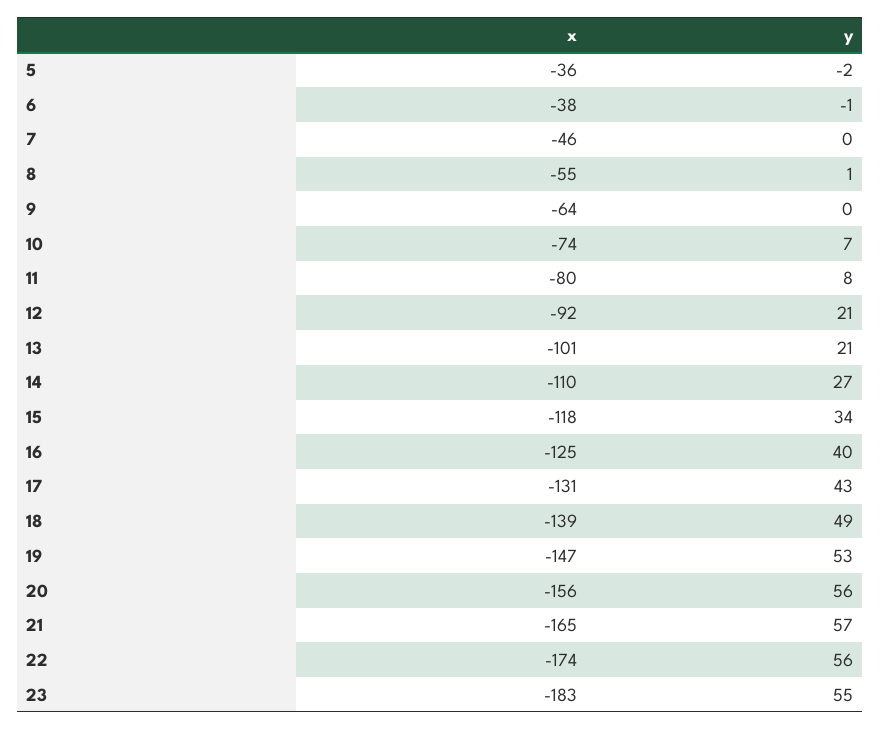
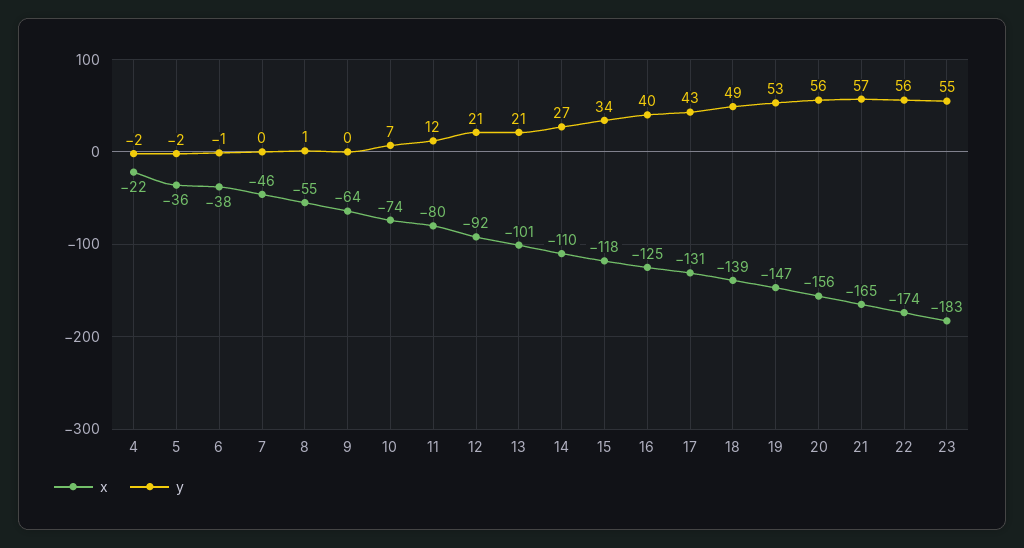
  {
    "x": {
      "5": -36,
      "6": -38,
      "7": -46,
      "8": -55,
      "9": -64,
      "10": -74,
      "11": -80,
      "12": -92,
      "13": -101,
      "14": -110,
      "15": -118,
      "16": -125,
      "17": -131,
      "18": -139,
      "19": -147,
      "20": -156,
      "21": -165,
      "22": -174,
-     "23": -183
+     "23": -183,
+     "4": -22
    },
    "y": {
      "5": -2,
      "6": -1,
      "7": 0,
      "8": 1,
      "9": 0,
      "10": 7,
-     "11": 8,
+     "11": 12,
      "12": 21,
      "13": 21,
      "14": 27,
      "15": 34,
      "16": 40,
      "17": 43,
      "18": 49,
      "19": 53,
      "20": 56,
      "21": 57,
      "22": 56,
-     "23": 55
+     "23": 55,
+     "4": -2
    }
  }

